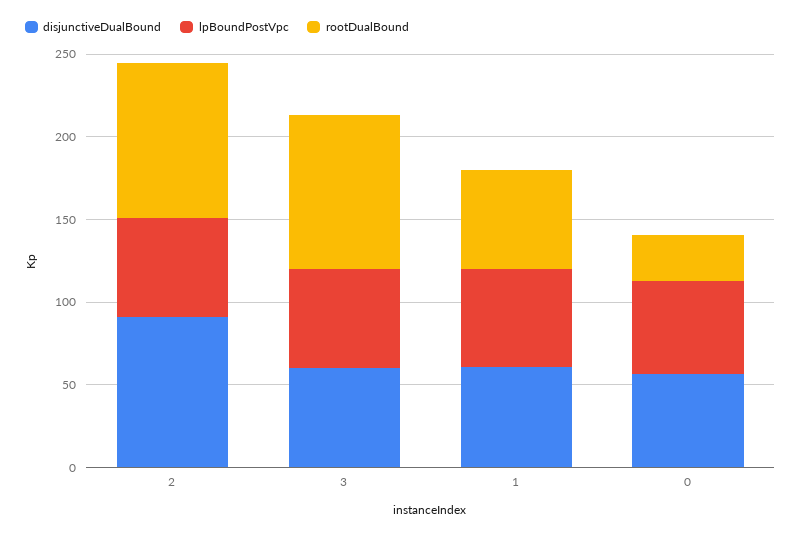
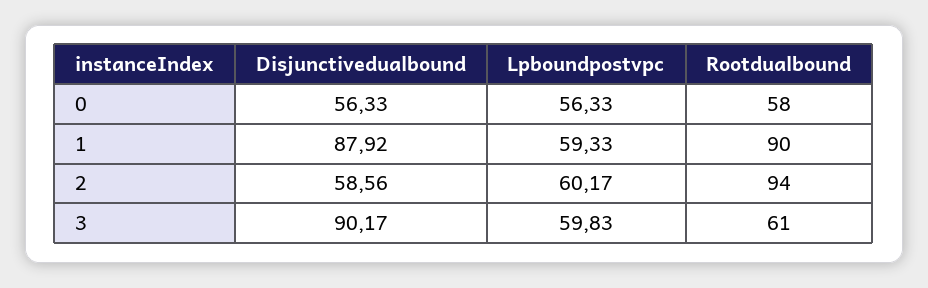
  {
    "disjunctiveDualBound": {
-     "2": 90,
+     "2": 58.56,
-     "3": 60,
+     "3": 90.17,
-     "1": 60,
+     "1": 87.92,
      "0": 56.33
    },
    "lpBoundPostVpc": {
      "2": 60.17,
      "3": 59.83,
      "1": 59.33,
      "0": 56.33
    },
    "rootDualBound": {
      "2": 94,
-     "3": 90,
+     "3": 61,
-     "1": 60,
+     "1": 90,
-     "0": 30
+     "0": 58
    }
  }

